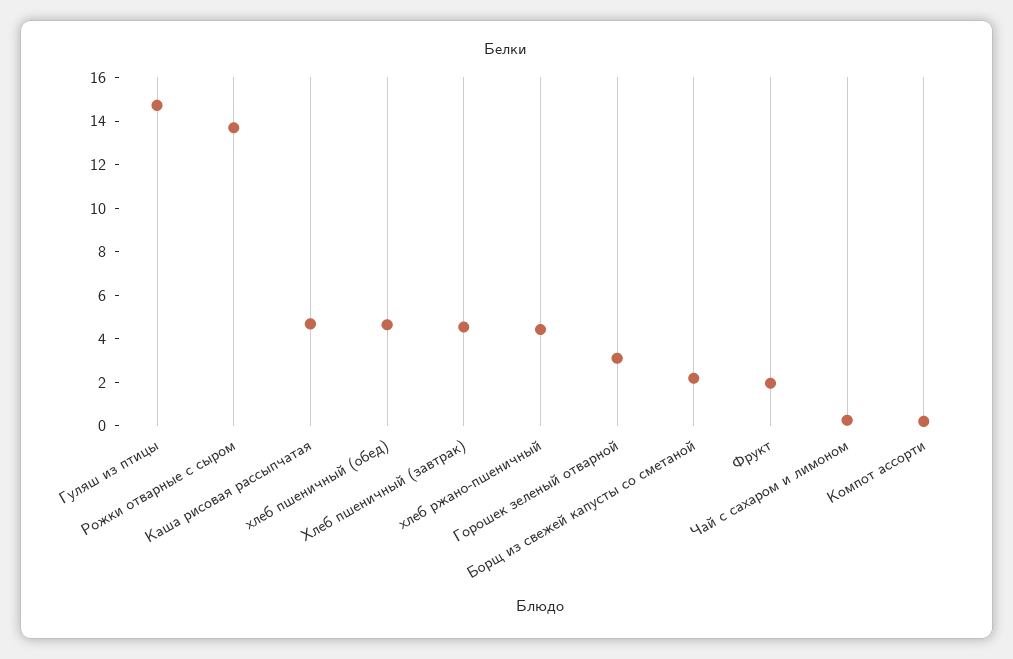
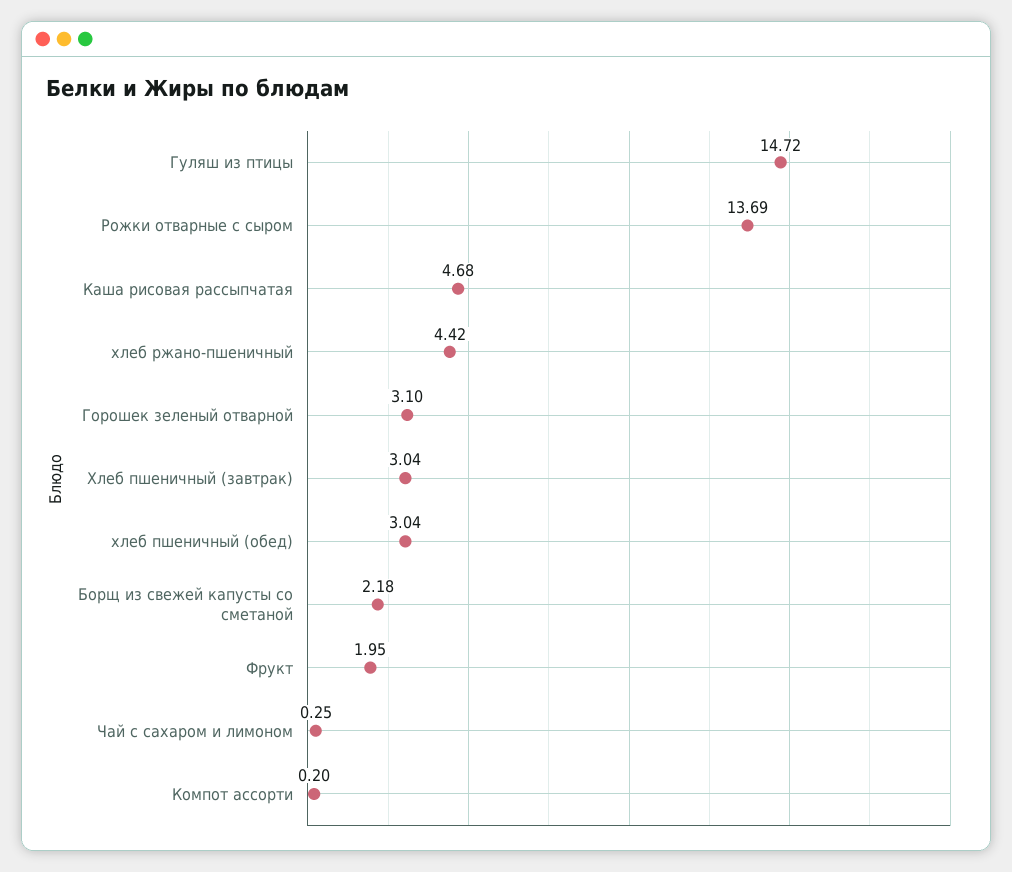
  {
    "Гуляш из птицы": 14.72,
    "Рожки отварные с сыром": 13.69,
    "Каша рисовая рассыпчатая": 4.68,
-   "хлеб пшеничный (обед)": 4.5,
+   "хлеб пшеничный (обед)": 3.04,
-   "Хлеб пшеничный (завтрак)": 4.5,
+   "Хлеб пшеничный (завтрак)": 3.04,
    "хлеб ржано-пшеничный": 4.42,
    "Горошек зеленый отварной": 3.1,
    "Борщ из свежей капусты со сметаной": 2.18,
    "Фрукт": 1.95,
    "Чай с сахаром и лимоном": 0.25,
    "Компот ассорти": 0.2
  }

